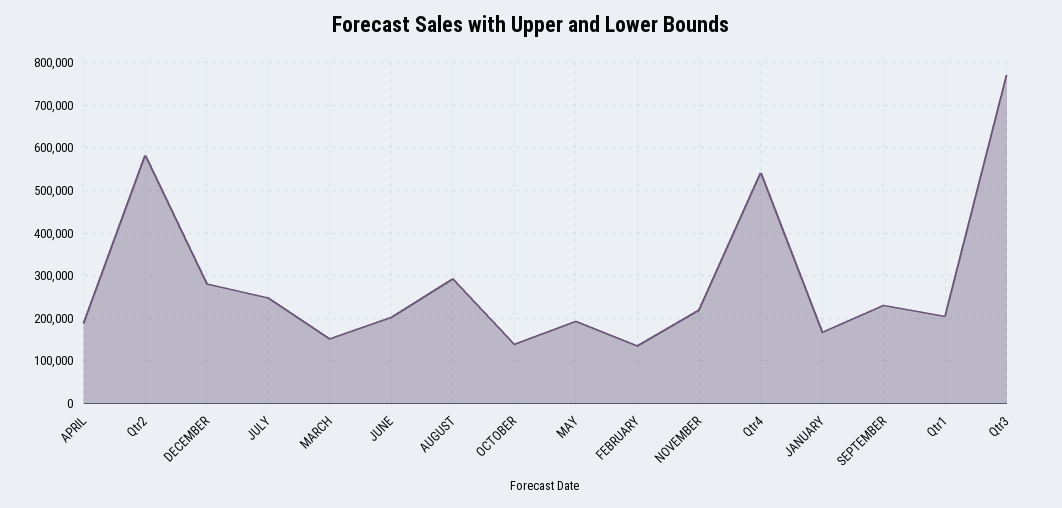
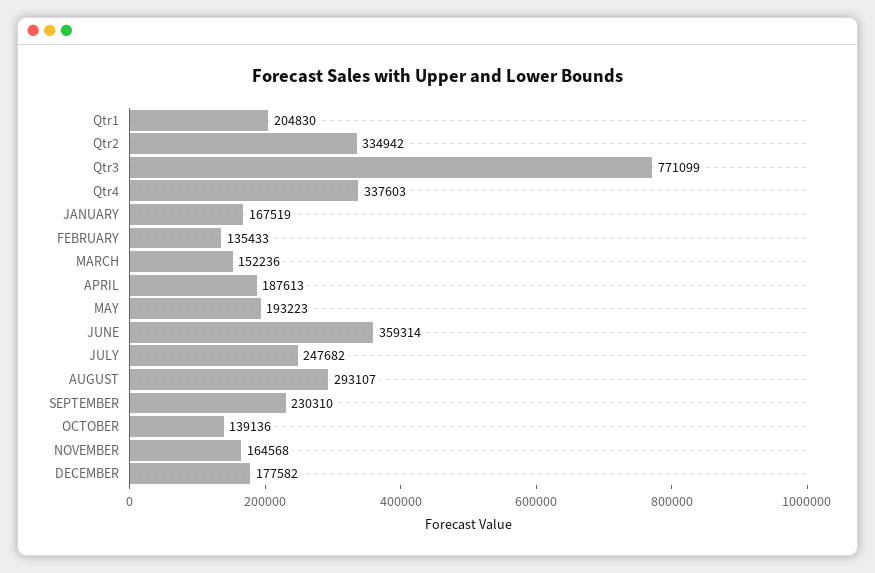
  {
    "APRIL": 187613,
-   "Qtr2": 580000,
+   "Qtr2": 334942,
-   "DECEMBER": 280000,
+   "DECEMBER": 177582,
    "JULY": 247682,
    "MARCH": 152236,
-   "JUNE": 200000,
+   "JUNE": 359314,
    "AUGUST": 293107,
    "OCTOBER": 139136,
    "MAY": 193223,
    "FEBRUARY": 135433,
-   "NOVEMBER": 220000,
+   "NOVEMBER": 164568,
-   "Qtr4": 540000,
+   "Qtr4": 337603,
    "JANUARY": 167519,
    "SEPTEMBER": 230310,
    "Qtr1": 204830,
    "Qtr3": 771099
  }

